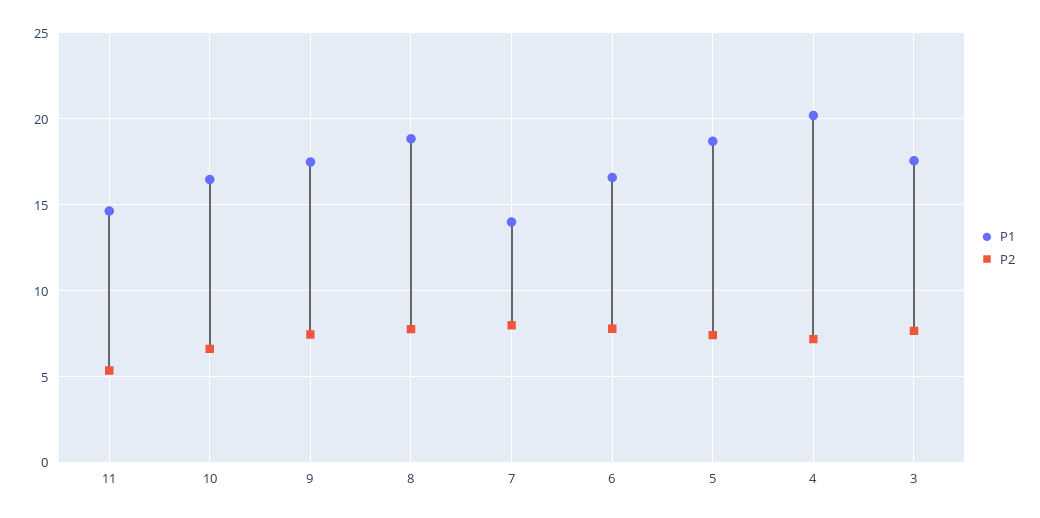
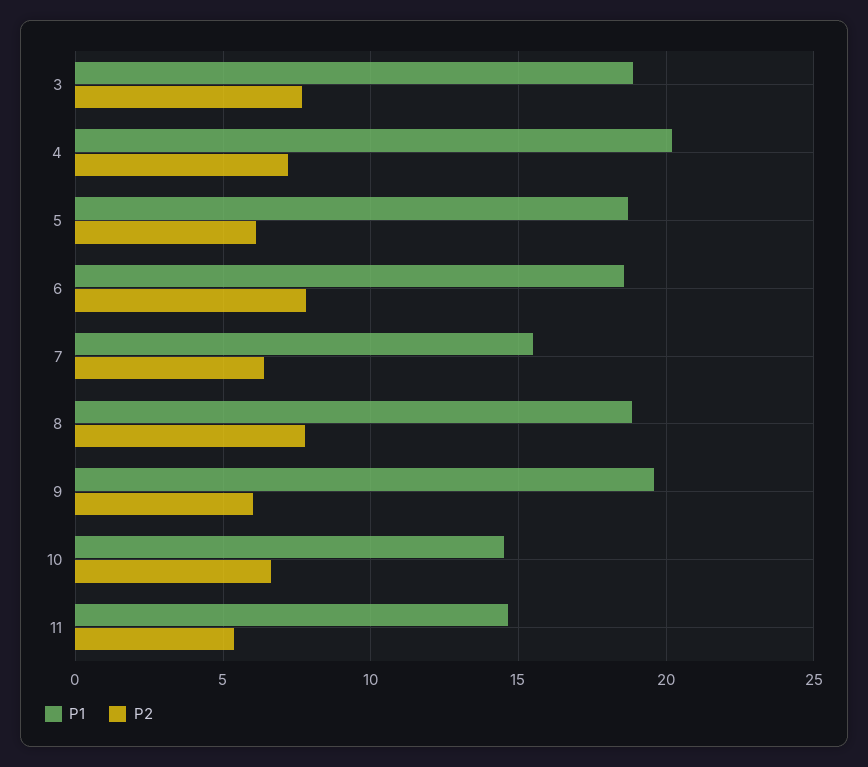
  {
    "P1": {
      "11": 14.5,
-     "10": 16.5,
+     "10": 14.5,
-     "9": 17.5,
+     "9": 19.5,
      "8": 19,
-     "7": 14,
+     "7": 15.5,
-     "6": 16.5,
+     "6": 18.5,
      "5": 18.5,
      "4": 20,
-     "3": 17.5
+     "3": 19
    },
    "P2": {
      "11": 5.5,
      "10": 6.5,
-     "9": 7.5,
+     "9": 6,
      "8": 8,
-     "7": 8,
+     "7": 6.5,
      "6": 8,
-     "5": 7.5,
+     "5": 6,
      "4": 7,
      "3": 7.5
    }
  }

